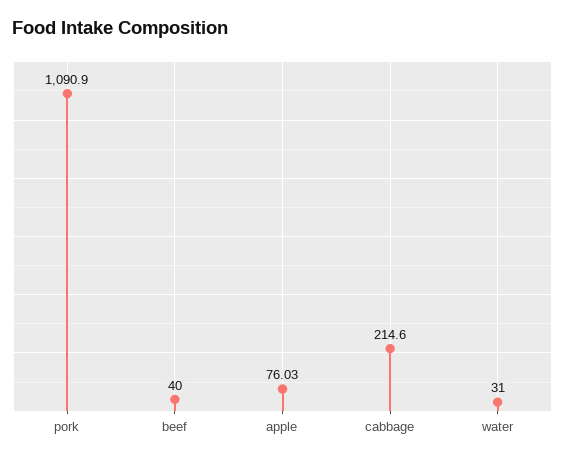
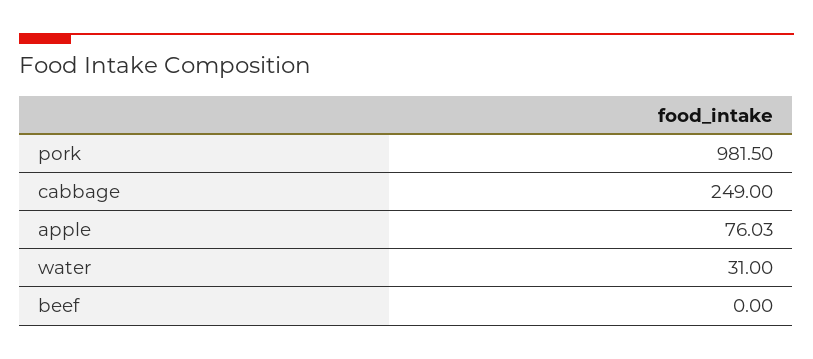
  {
-   "pork": 1090.9,
+   "pork": 981.5,
-   "beef": 40,
+   "beef": 0,
    "apple": 76.03,
-   "cabbage": 214.6,
+   "cabbage": 249,
    "water": 31
  }

